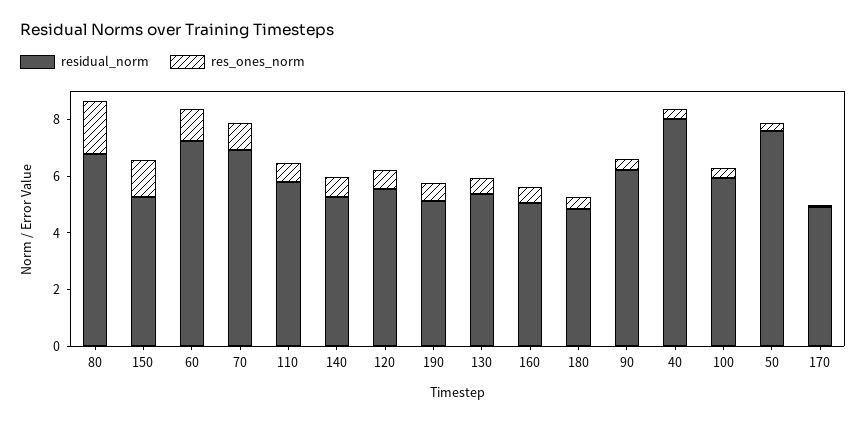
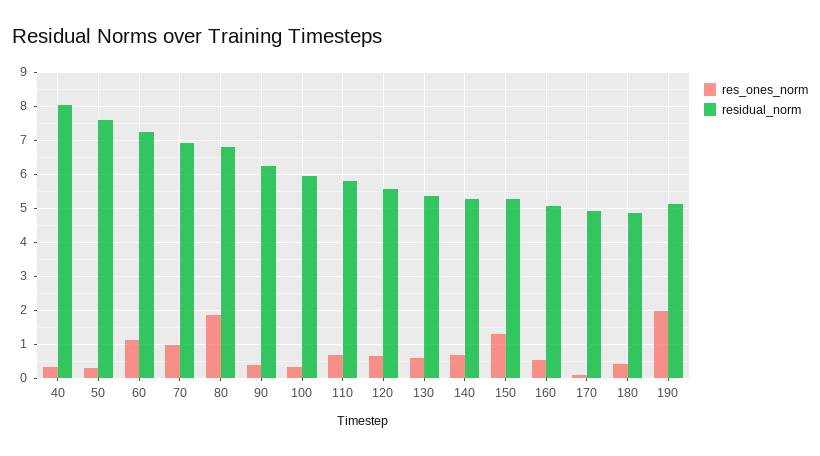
  {
    "residual_norm": {
      "80": 6.8,
      "150": 5.2,
      "60": 7.2,
      "70": 7,
      "110": 5.8,
      "140": 5.2,
      "120": 5.6,
      "190": 5.2,
      "130": 5.4,
      "160": 5,
      "180": 4.8,
      "90": 6.2,
      "40": 8,
      "100": 6,
      "50": 7.6,
      "170": 5
    },
    "res_ones_norm": {
      "80": 1.8,
      "150": 1.2,
      "60": 1.2,
      "70": 1,
      "110": 0.6,
      "140": 0.6,
      "120": 0.6,
-     "190": 0.5,
+     "190": 2,
      "130": 0.6,
      "160": 0.6,
      "180": 0.4,
      "90": 0.4,
      "40": 0.4,
      "100": 0.4,
      "50": 0.2,
      "170": 0
    }
  }

